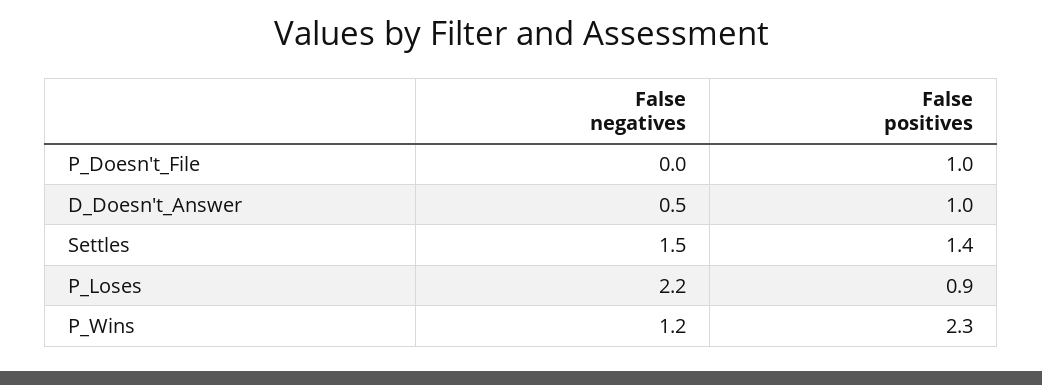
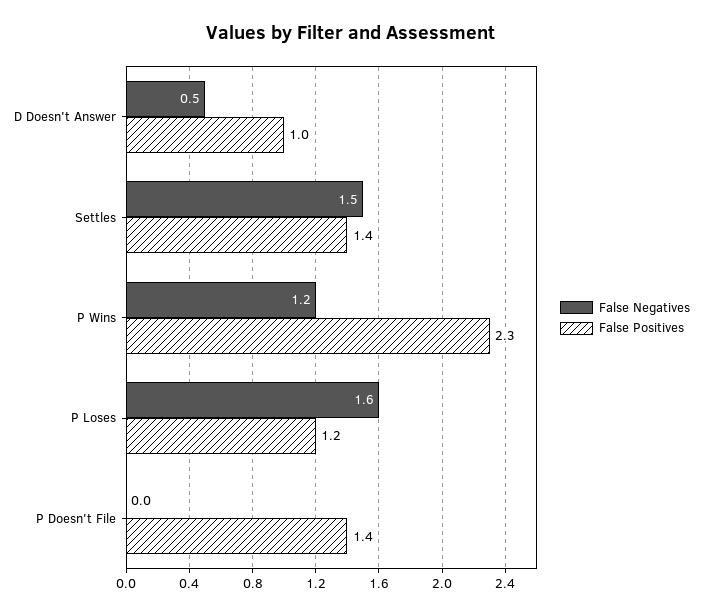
  {
    "False negatives": {
      "P_Doesn't_File": 0,
      "D_Doesn't_Answer": 0.5,
      "Settles": 1.5,
-     "P_Loses": 2.2,
+     "P_Loses": 1.6,
      "P_Wins": 1.2
    },
    "False positives": {
-     "P_Doesn't_File": 1,
+     "P_Doesn't_File": 1.4,
      "D_Doesn't_Answer": 1,
      "Settles": 1.4,
-     "P_Loses": 0.9,
+     "P_Loses": 1.2,
      "P_Wins": 2.3
    }
  }

